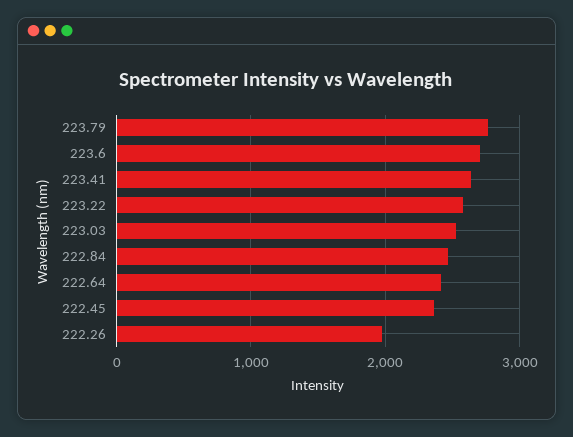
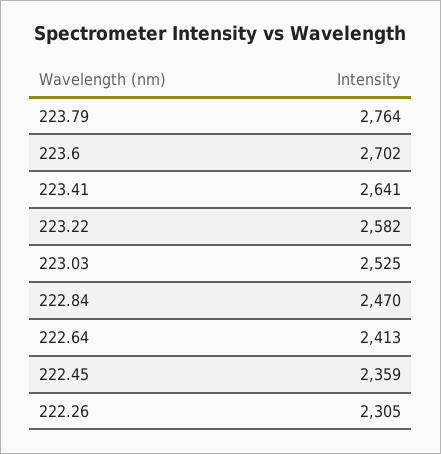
  {
    "223.79": 2764,
    "223.6": 2702,
    "223.41": 2641,
    "223.22": 2582,
    "223.03": 2525,
    "222.84": 2470,
    "222.64": 2413,
    "222.45": 2359,
-   "222.26": 2000
+   "222.26": 2305
  }

